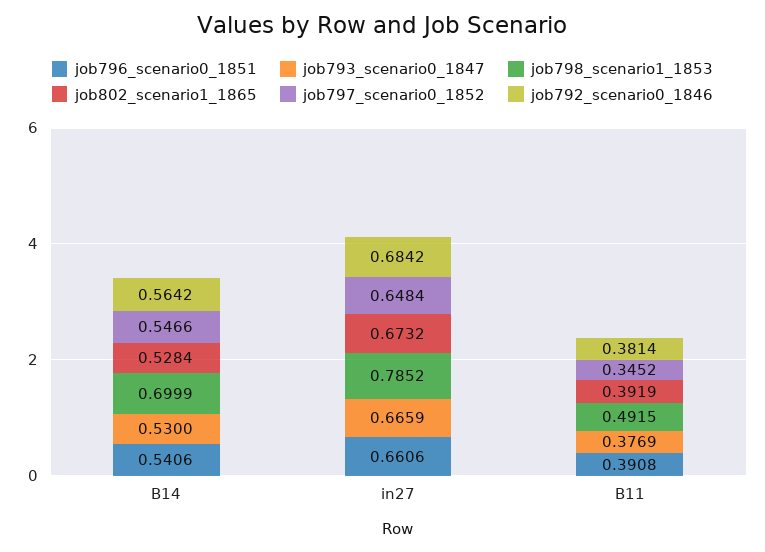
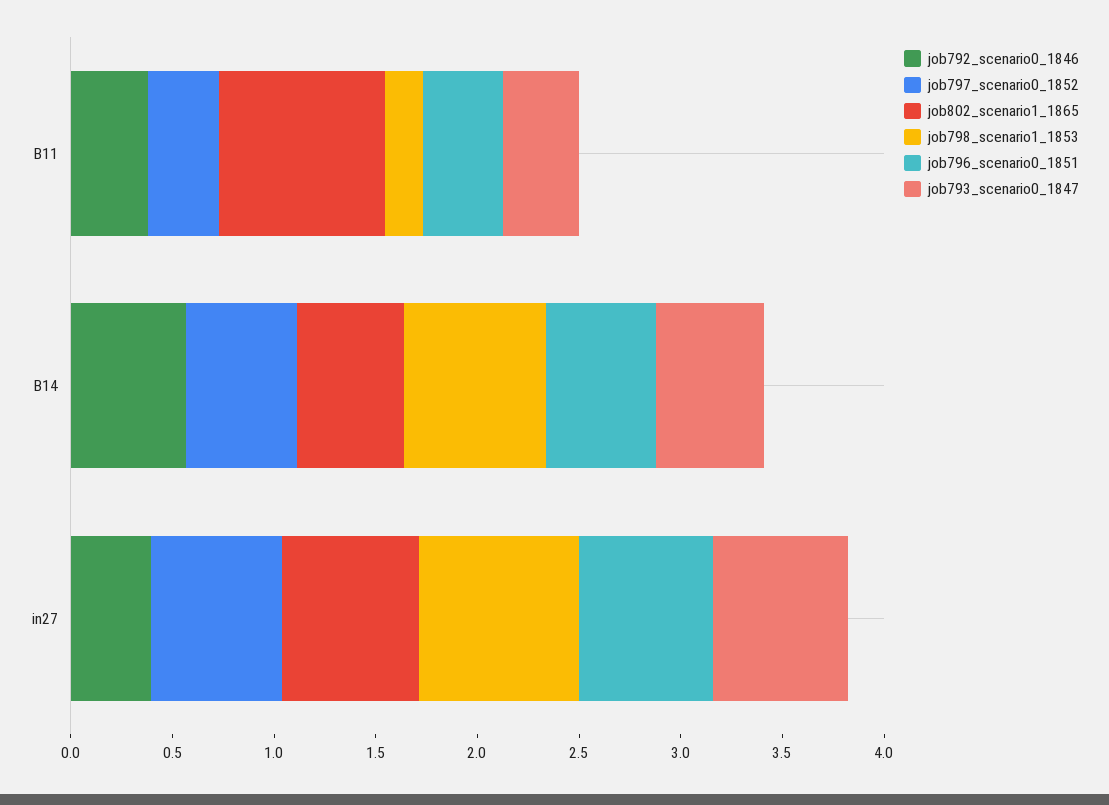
  {
    "job796_scenario0_1851": {
      "B14": 0.5406,
      "in27": 0.6606,
      "B11": 0.3908
    },
    "job793_scenario0_1847": {
      "B14": 0.53,
      "in27": 0.6659,
      "B11": 0.3769
    },
    "job798_scenario1_1853": {
      "B14": 0.6999,
      "in27": 0.7852,
-     "B11": 0.4915
+     "B11": 0.2
    },
    "job802_scenario1_1865": {
      "B14": 0.5284,
      "in27": 0.6732,
-     "B11": 0.3919
+     "B11": 0.8
    },
    "job797_scenario0_1852": {
      "B14": 0.5466,
      "in27": 0.6484,
      "B11": 0.3452
    },
    "job792_scenario0_1846": {
      "B14": 0.5642,
-     "in27": 0.6842,
+     "in27": 0.4,
      "B11": 0.3814
    }
  }

